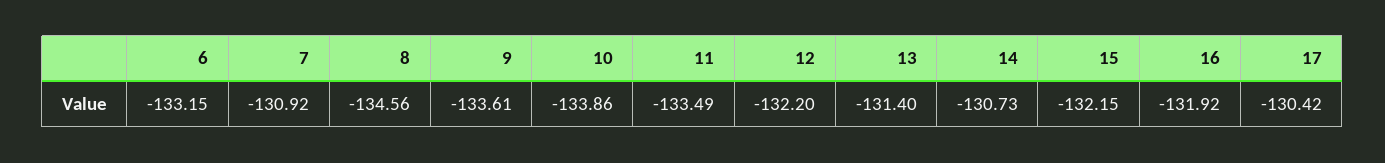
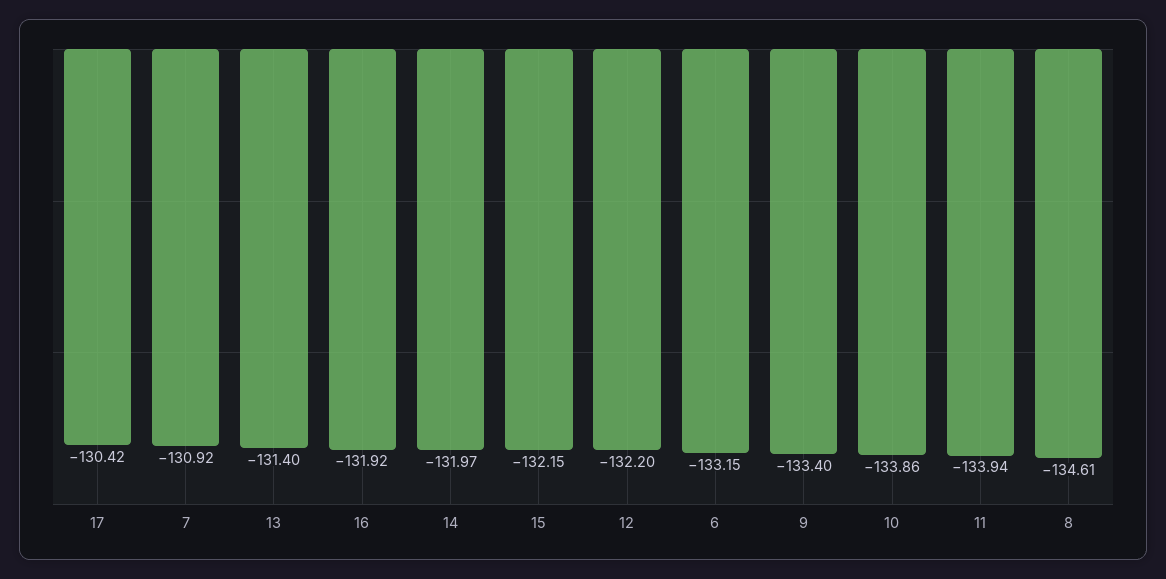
  {
    "6": -133.15,
    "7": -130.92,
-   "8": -134.56,
+   "8": -134.61,
-   "9": -133.61,
+   "9": -133.4,
    "10": -133.86,
-   "11": -133.49,
+   "11": -133.94,
    "12": -132.2,
    "13": -131.4,
-   "14": -130.73,
+   "14": -131.97,
    "15": -132.15,
    "16": -131.92,
    "17": -130.42
  }

